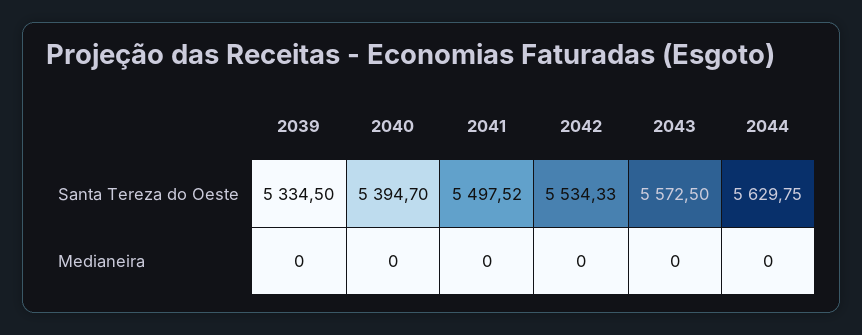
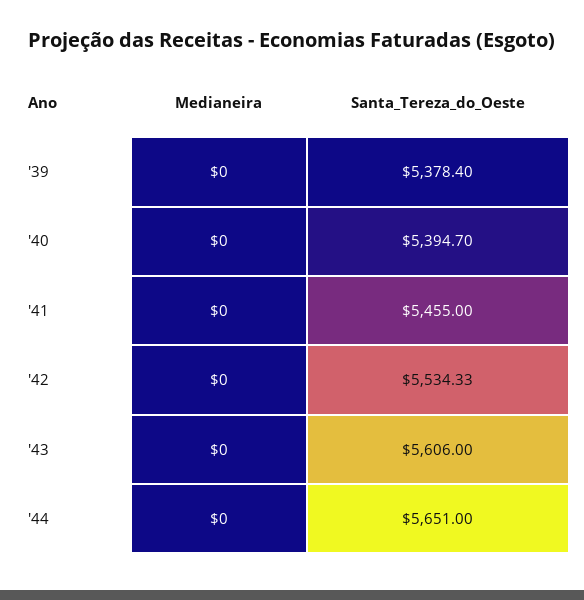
  {
    "2039": {
-     "Santa Tereza do Oeste": 5334.5,
+     "Santa Tereza do Oeste": 5378.4,
      "Medianeira": 0
    },
    "2040": {
      "Santa Tereza do Oeste": 5394.7,
      "Medianeira": 0
    },
    "2041": {
-     "Santa Tereza do Oeste": 5497.52,
+     "Santa Tereza do Oeste": 5455,
      "Medianeira": 0
    },
    "2042": {
      "Santa Tereza do Oeste": 5534.33,
      "Medianeira": 0
    },
    "2043": {
-     "Santa Tereza do Oeste": 5572.5,
+     "Santa Tereza do Oeste": 5606,
      "Medianeira": 0
    },
    "2044": {
-     "Santa Tereza do Oeste": 5629.75,
+     "Santa Tereza do Oeste": 5651,
      "Medianeira": 0
    }
  }

